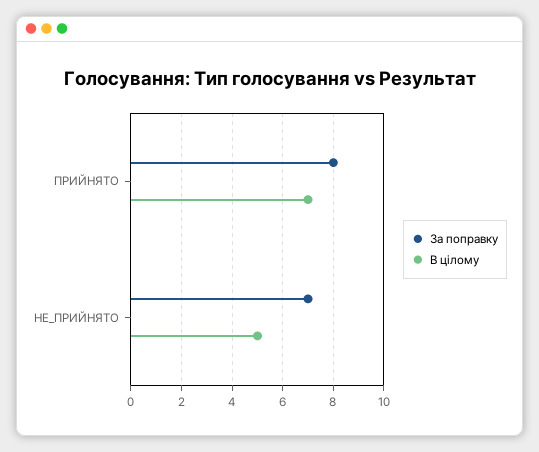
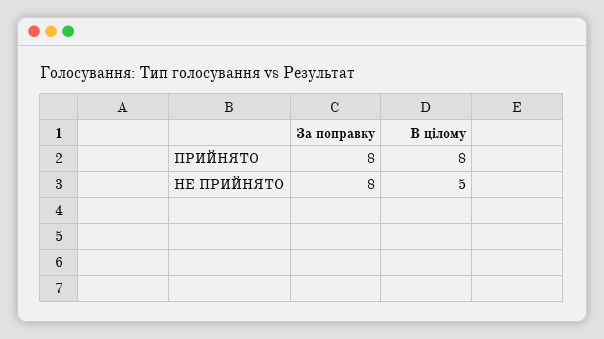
  {
    "За поправку": {
      "ПРИЙНЯТО": 8,
-     "НЕ_ПРИЙНЯТО": 7
+     "НЕ_ПРИЙНЯТО": 8
    },
    "В цілому": {
-     "ПРИЙНЯТО": 7,
+     "ПРИЙНЯТО": 8,
      "НЕ_ПРИЙНЯТО": 5
    }
  }

